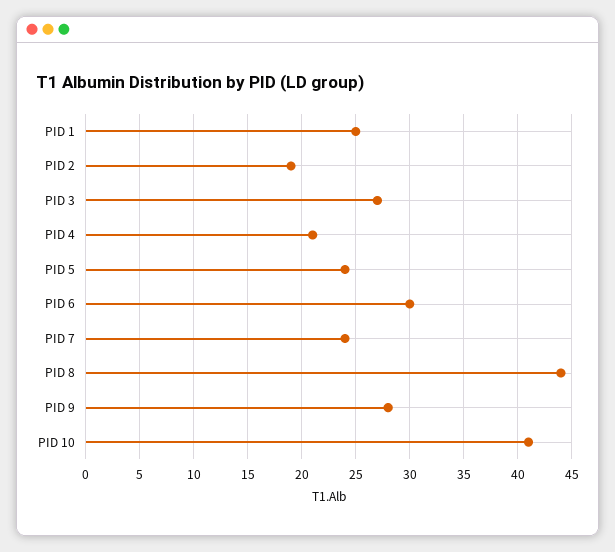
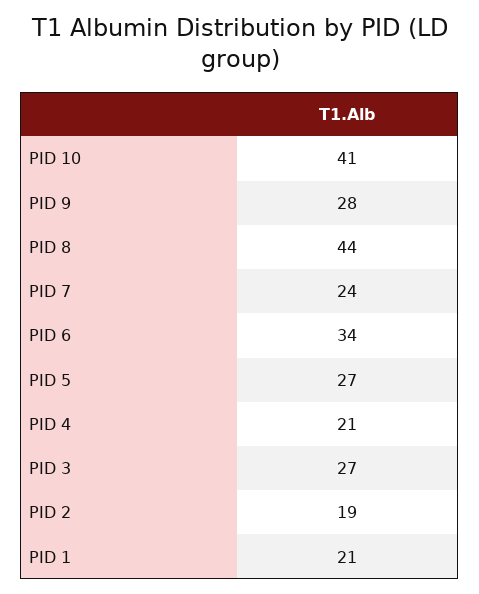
  {
-   "PID 1": 25,
+   "PID 1": 21,
    "PID 2": 19,
    "PID 3": 27,
    "PID 4": 21,
-   "PID 5": 24,
+   "PID 5": 27,
-   "PID 6": 30,
+   "PID 6": 34,
    "PID 7": 24,
    "PID 8": 44,
    "PID 9": 28,
    "PID 10": 41
  }

